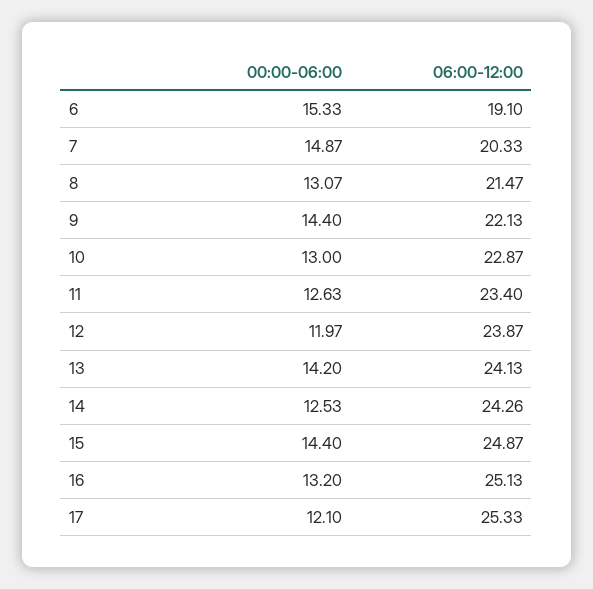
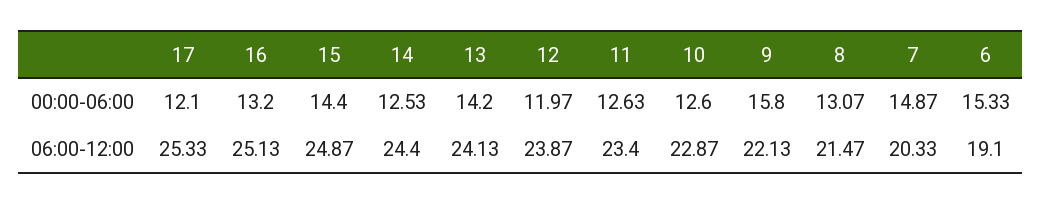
  {
    "00:00-06:00": {
      "6": 15.33,
      "7": 14.87,
      "8": 13.07,
-     "9": 14.4,
+     "9": 15.8,
-     "10": 13,
+     "10": 12.6,
      "11": 12.63,
      "12": 11.97,
      "13": 14.2,
      "14": 12.53,
      "15": 14.4,
      "16": 13.2,
      "17": 12.1
    },
    "06:00-12:00": {
      "6": 19.1,
      "7": 20.33,
      "8": 21.47,
      "9": 22.13,
      "10": 22.87,
      "11": 23.4,
      "12": 23.87,
      "13": 24.13,
-     "14": 24.26,
+     "14": 24.4,
      "15": 24.87,
      "16": 25.13,
      "17": 25.33
    }
  }

